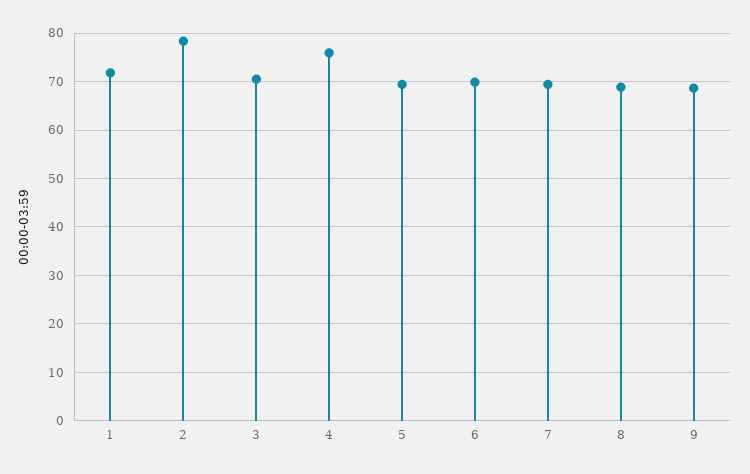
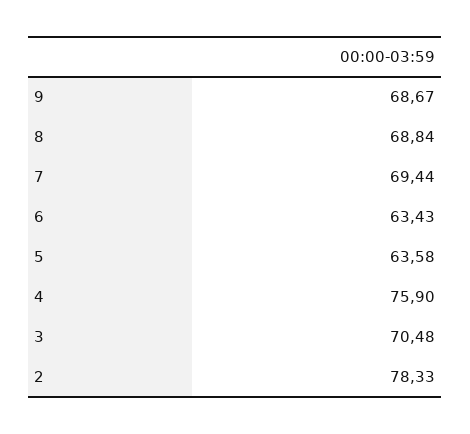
  {
-   "1": 72,
    "2": 78.33,
    "3": 70.48,
    "4": 75.9,
-   "5": 70,
+   "5": 63.58,
-   "6": 70,
+   "6": 63.43,
    "7": 69.44,
    "8": 68.84,
    "9": 68.67
  }

